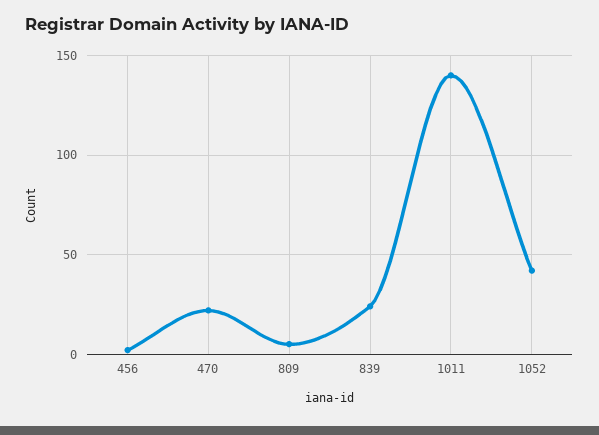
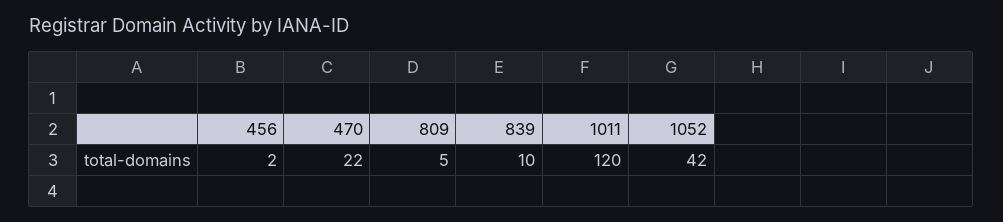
  {
    "456": 2,
    "470": 22,
    "809": 5,
-   "839": 25,
+   "839": 10,
-   "1011": 140,
+   "1011": 120,
    "1052": 42
  }

